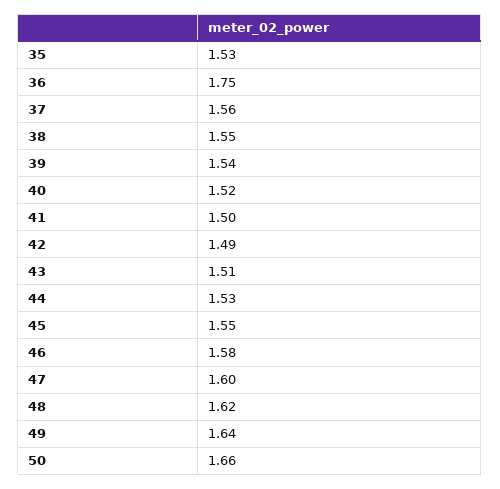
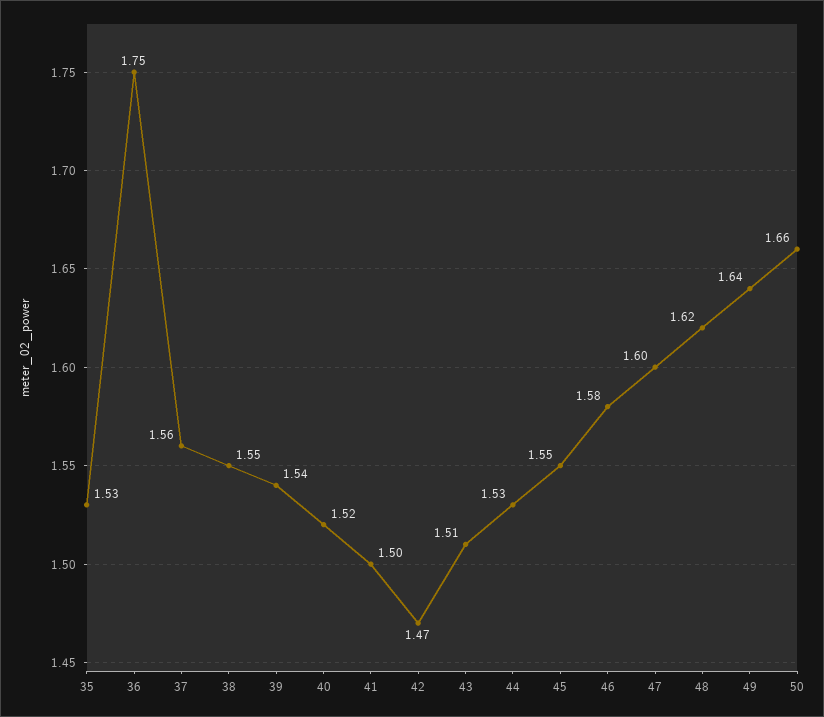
  {
    "35": 1.53,
    "36": 1.75,
    "37": 1.56,
    "38": 1.55,
    "39": 1.54,
    "40": 1.52,
    "41": 1.5,
-   "42": 1.49,
+   "42": 1.47,
    "43": 1.51,
    "44": 1.53,
    "45": 1.55,
    "46": 1.58,
    "47": 1.6,
    "48": 1.62,
    "49": 1.64,
    "50": 1.66
  }

